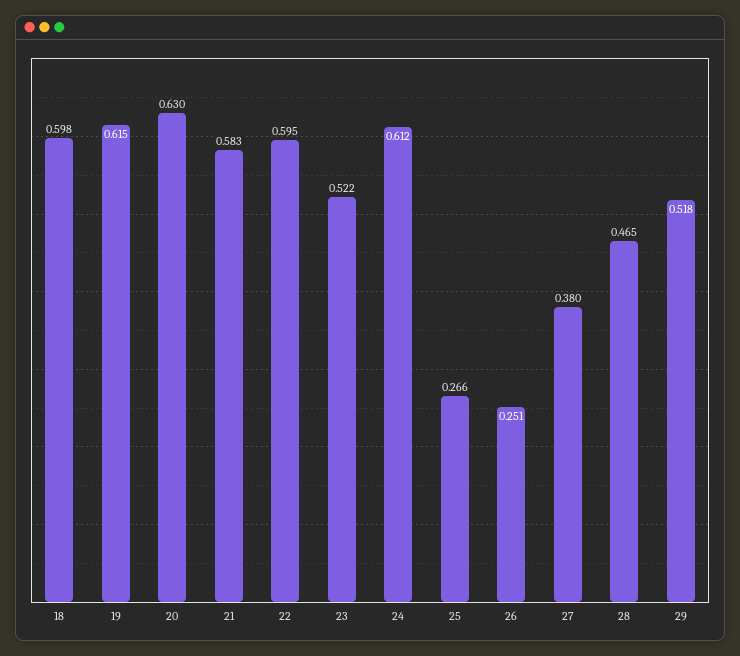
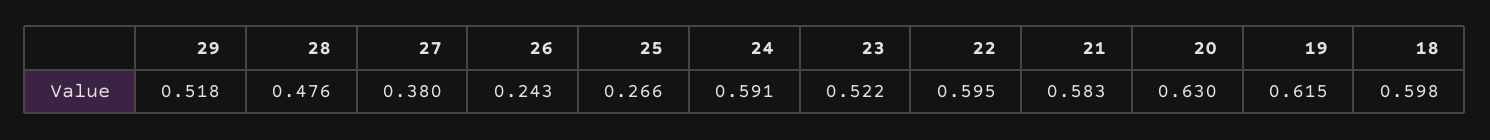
  {
    "18": 0.598,
    "19": 0.615,
    "20": 0.63,
    "21": 0.583,
    "22": 0.595,
    "23": 0.522,
-   "24": 0.612,
+   "24": 0.591,
    "25": 0.266,
-   "26": 0.251,
+   "26": 0.243,
    "27": 0.38,
-   "28": 0.465,
+   "28": 0.476,
    "29": 0.518
  }

